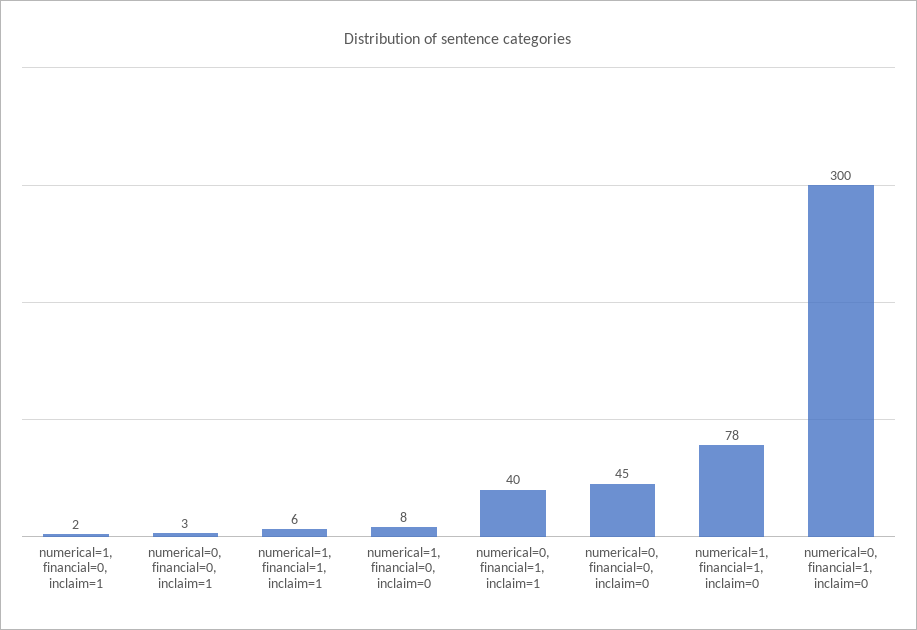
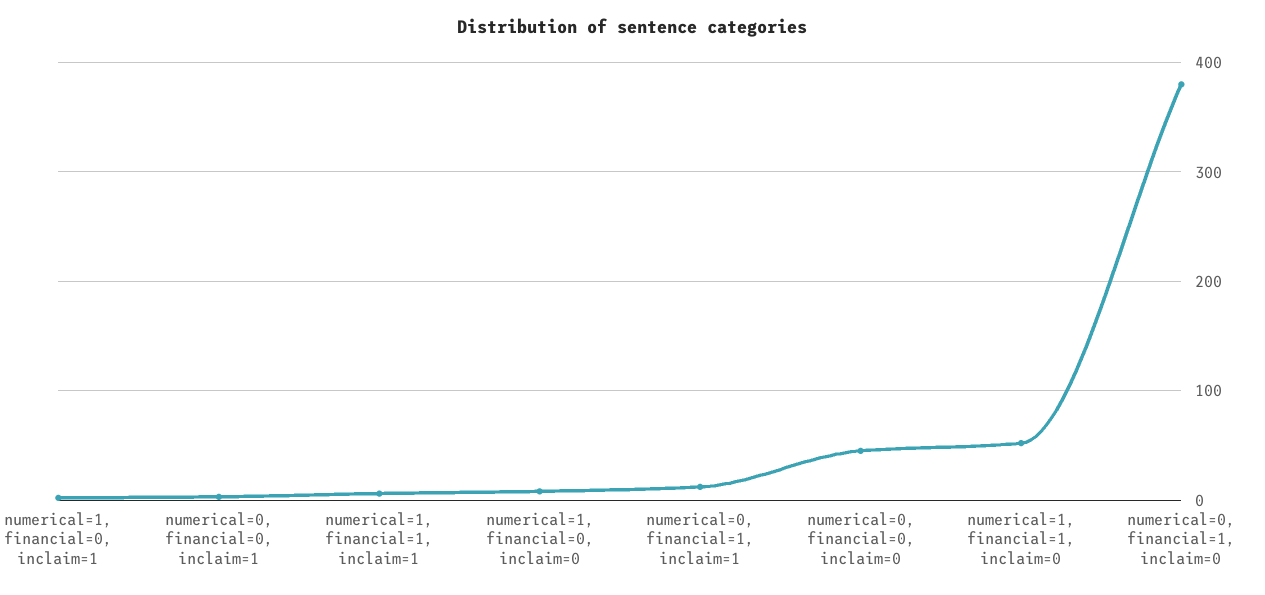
  {
    "numerical=1, financial=0, inclaim=1": 2,
    "numerical=0, financial=0, inclaim=1": 3,
    "numerical=1, financial=1, inclaim=1": 6,
    "numerical=1, financial=0, inclaim=0": 8,
-   "numerical=0, financial=1, inclaim=1": 40,
+   "numerical=0, financial=1, inclaim=1": 10,
    "numerical=0, financial=0, inclaim=0": 45,
-   "numerical=1, financial=1, inclaim=0": 78,
+   "numerical=1, financial=1, inclaim=0": 50,
-   "numerical=0, financial=1, inclaim=0": 300
+   "numerical=0, financial=1, inclaim=0": 380
  }

